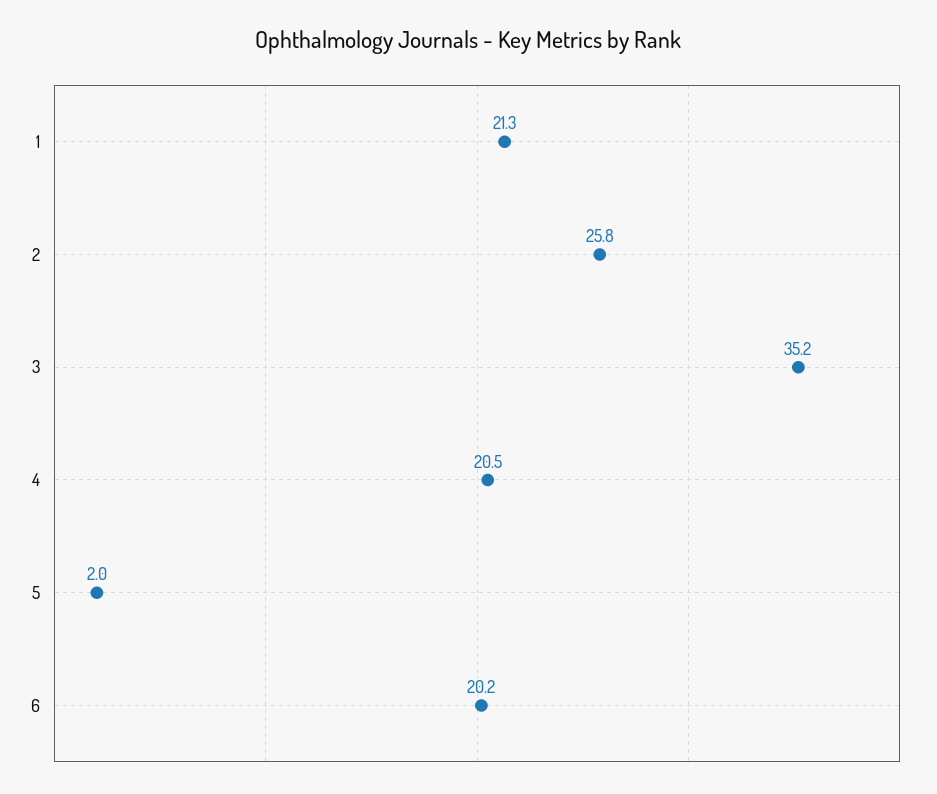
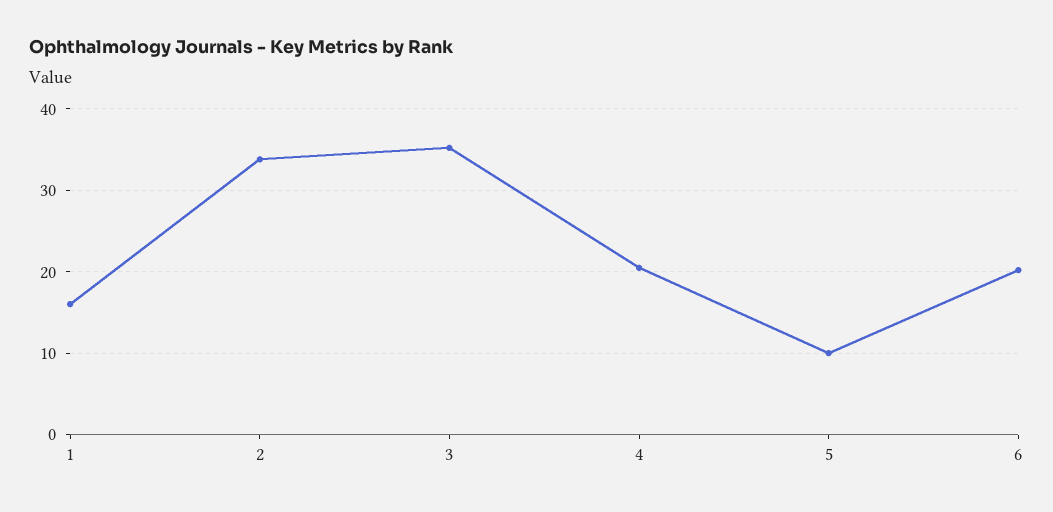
  {
-   "1": 21.3,
+   "1": 16,
-   "2": 25.8,
+   "2": 34,
    "3": 35.2,
    "4": 20.5,
-   "5": 2,
+   "5": 10,
    "6": 20.2
  }

